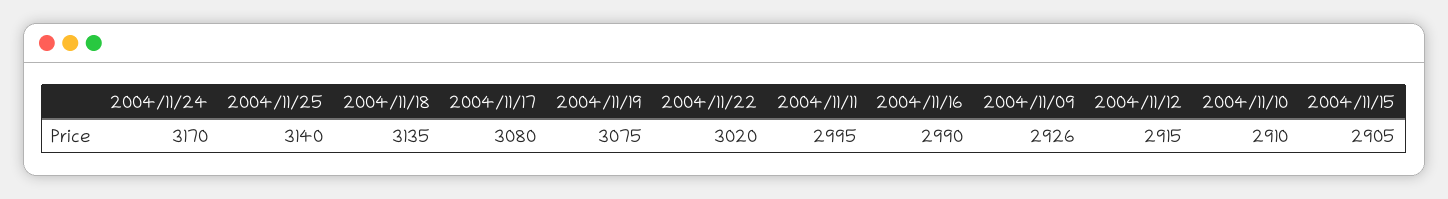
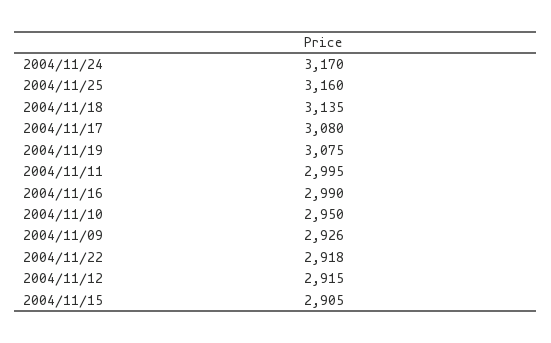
  {
    "2004/11/24": 3170,
-   "2004/11/25": 3140,
+   "2004/11/25": 3160,
    "2004/11/18": 3135,
    "2004/11/17": 3080,
    "2004/11/19": 3075,
-   "2004/11/22": 3020,
+   "2004/11/22": 2918,
    "2004/11/11": 2995,
    "2004/11/16": 2990,
    "2004/11/09": 2926,
    "2004/11/12": 2915,
-   "2004/11/10": 2910,
+   "2004/11/10": 2950,
    "2004/11/15": 2905
  }

